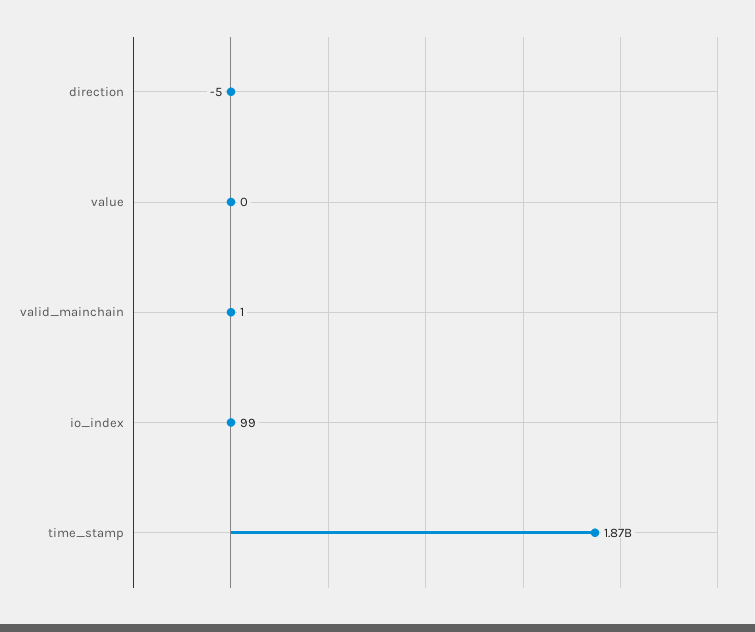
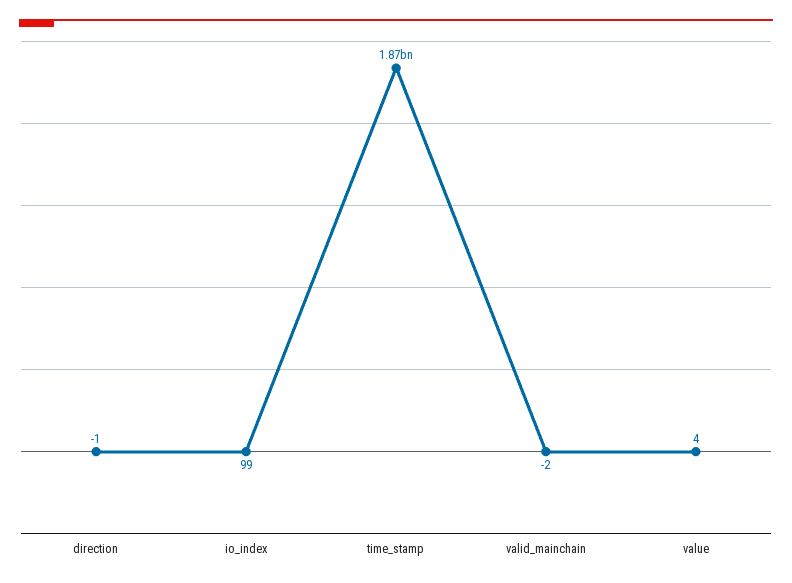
  {
-   "direction": -5,
+   "direction": -1,
-   "value": 0,
+   "value": 4,
-   "valid_mainchain": 1,
+   "valid_mainchain": -2,
    "io_index": 99,
    "time_stamp": 1870000000
  }

